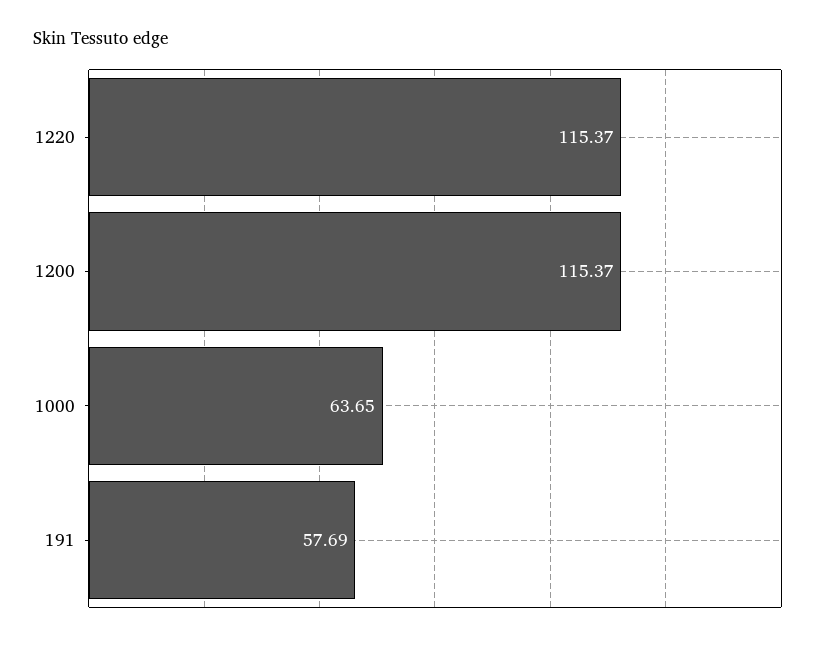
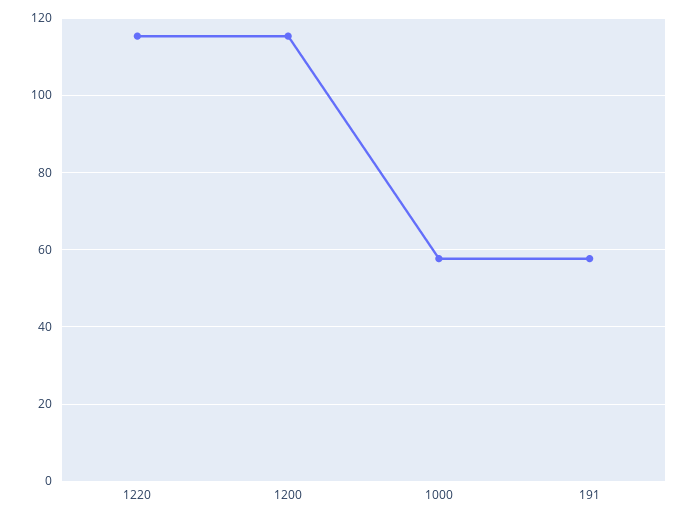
  {
    "1220": 115.37,
    "1200": 115.37,
-   "1000": 63.65,
+   "1000": 58,
    "191": 57.69
  }

